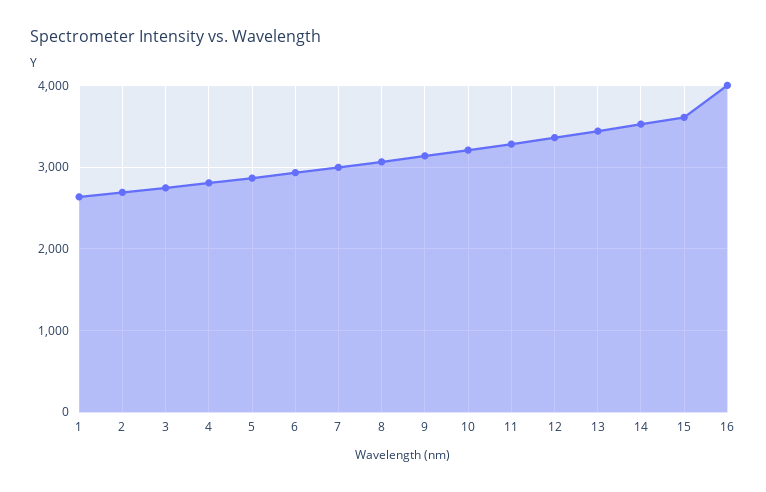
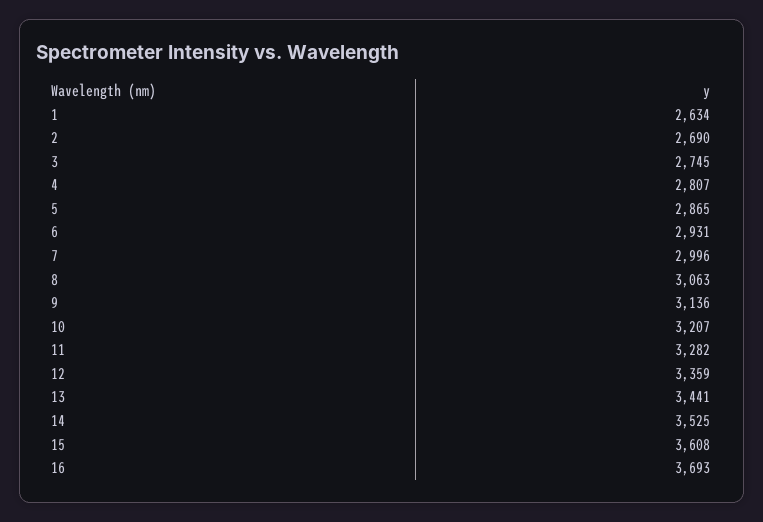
  {
    "1": 2634,
    "2": 2690,
    "3": 2745,
    "4": 2807,
    "5": 2865,
    "6": 2931,
    "7": 2996,
    "8": 3063,
    "9": 3136,
    "10": 3207,
    "11": 3282,
    "12": 3359,
    "13": 3441,
    "14": 3525,
    "15": 3608,
-   "16": 4000
+   "16": 3693
  }

